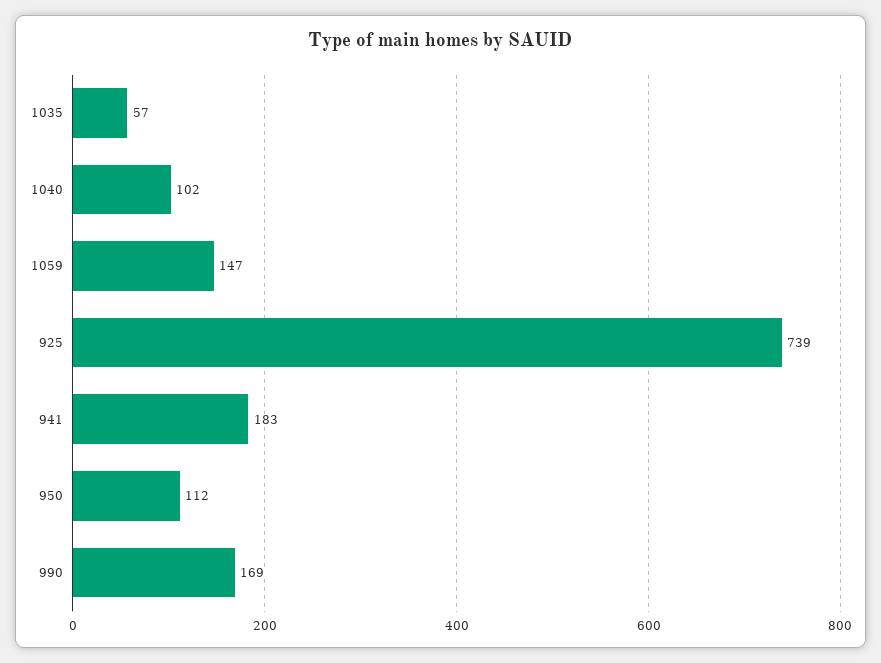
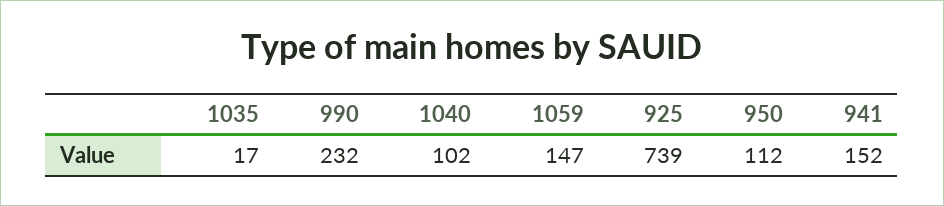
  {
-   "1035": 57,
+   "1035": 17,
    "1040": 102,
    "1059": 147,
    "925": 739,
-   "941": 183,
+   "941": 152,
    "950": 112,
-   "990": 169
+   "990": 232
  }

